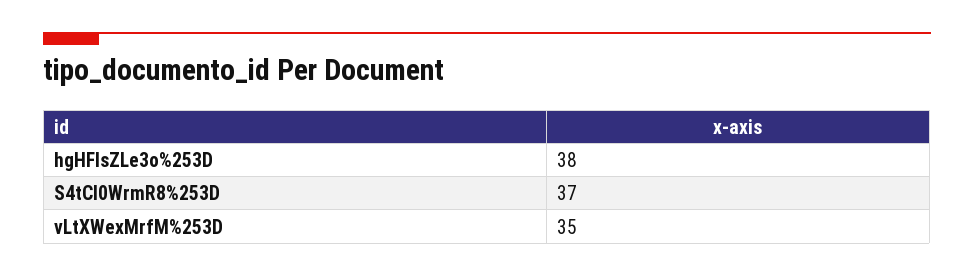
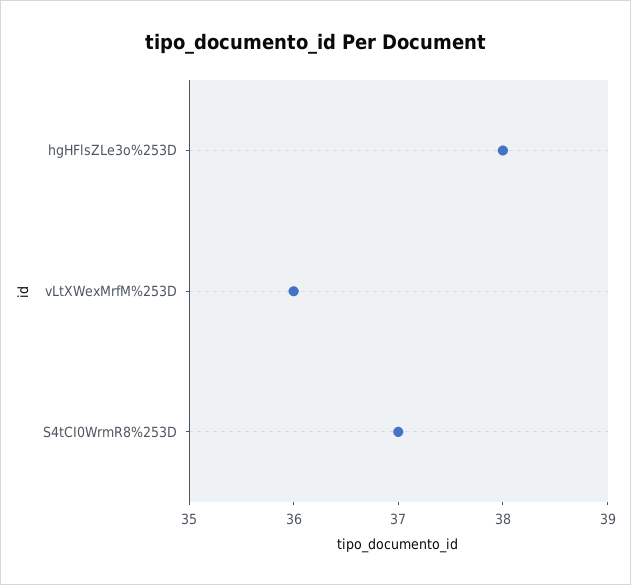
  {
    "hgHFlsZLe3o%253D": 38,
    "S4tCI0WrmR8%253D": 37,
-   "vLtXWexMrfM%253D": 35
+   "vLtXWexMrfM%253D": 36
  }

